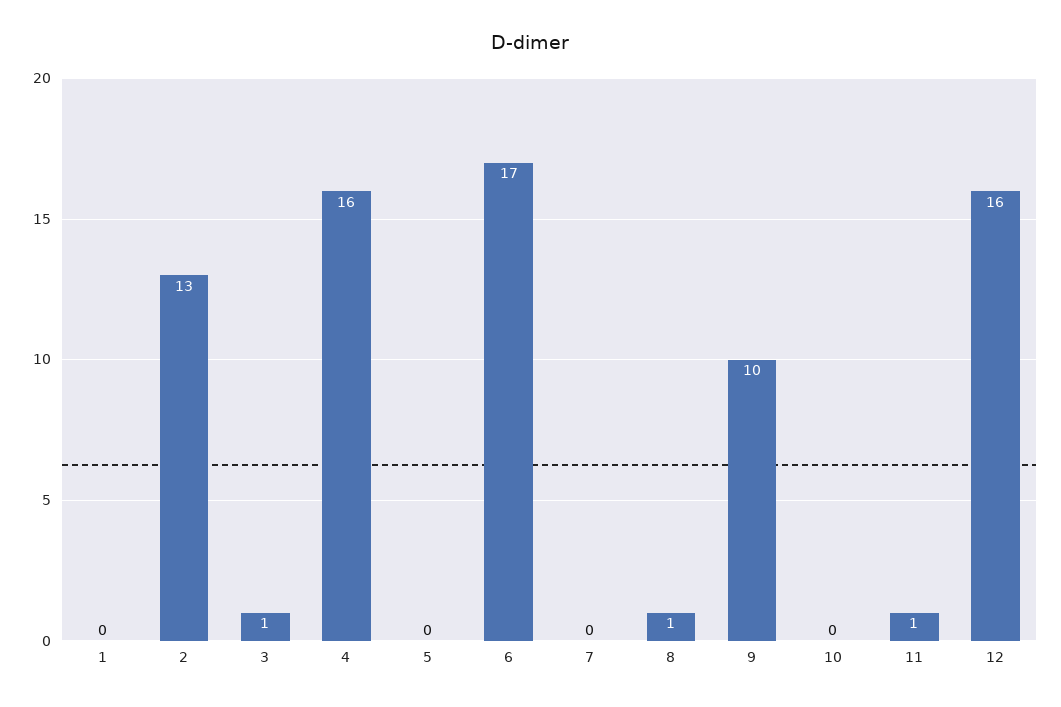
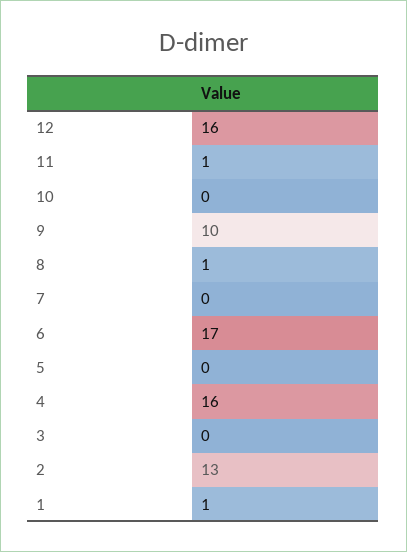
  {
-   "1": 0,
+   "1": 1,
    "2": 13,
-   "3": 1,
+   "3": 0,
    "4": 16,
    "5": 0,
    "6": 17,
    "7": 0,
    "8": 1,
    "9": 10,
    "10": 0,
    "11": 1,
    "12": 16
  }

